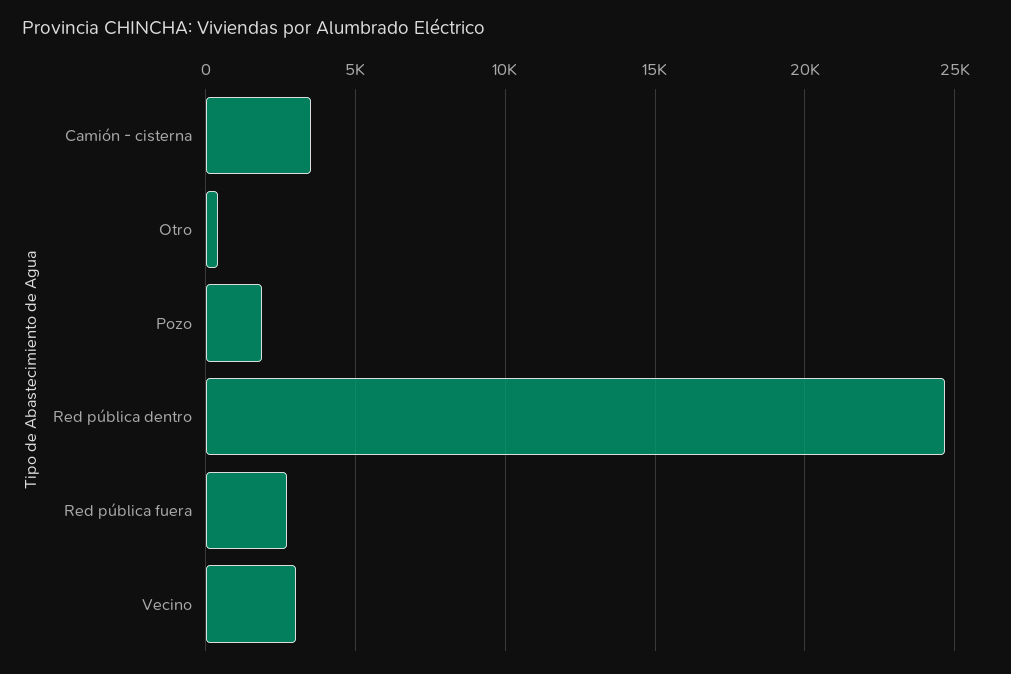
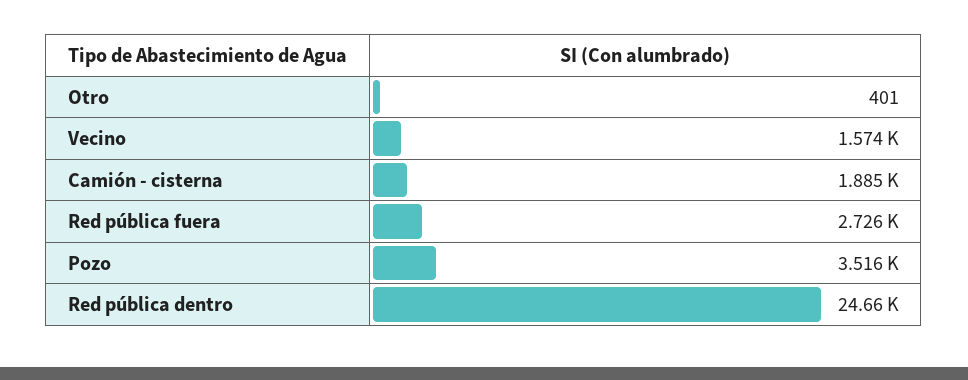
  {
-   "Camión - cisterna": 3500,
+   "Camión - cisterna": 1885,
    "Otro": 401,
-   "Pozo": 2000,
+   "Pozo": 3516,
    "Red pública dentro": 24660,
    "Red pública fuera": 2726,
-   "Vecino": 3000
+   "Vecino": 1574
  }

